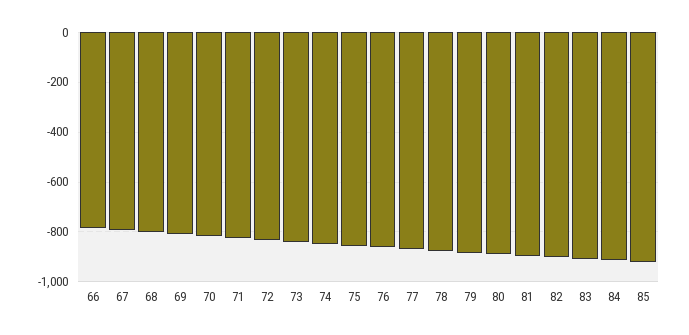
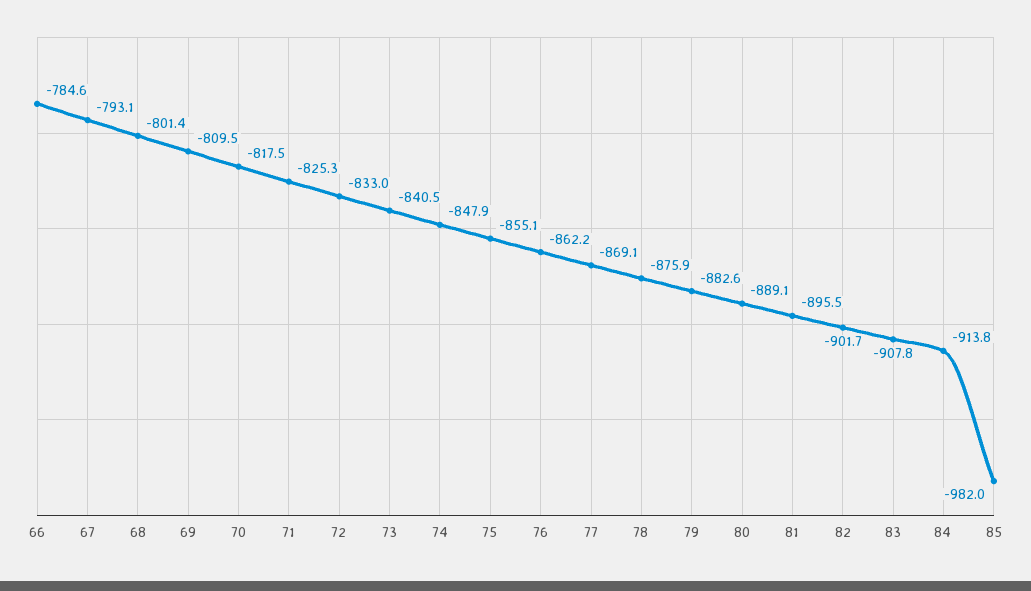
  {
    "66": -784.6,
    "67": -793.1,
    "68": -801.4,
    "69": -809.5,
    "70": -817.5,
    "71": -825.3,
    "72": -833,
    "73": -840.5,
    "74": -847.9,
    "75": -855.1,
    "76": -862.2,
    "77": -869.1,
    "78": -875.9,
    "79": -882.6,
    "80": -889.1,
    "81": -895.5,
    "82": -901.7,
    "83": -907.8,
    "84": -913.8,
-   "85": -925
+   "85": -982
  }

